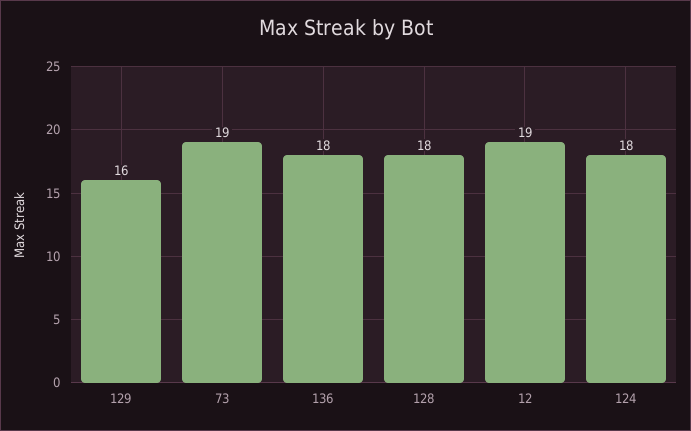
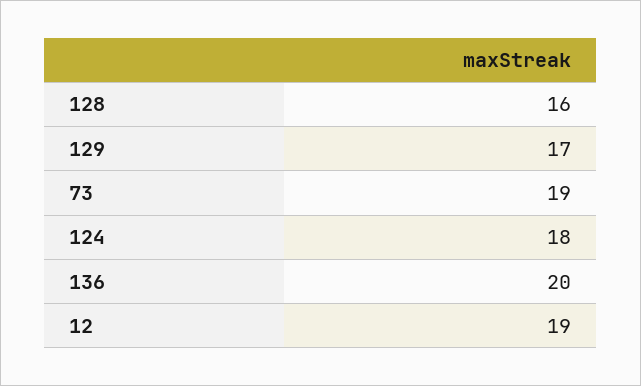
  {
-   "129": 16,
+   "129": 17,
    "73": 19,
-   "136": 18,
+   "136": 20,
-   "128": 18,
+   "128": 16,
    "12": 19,
    "124": 18
  }

